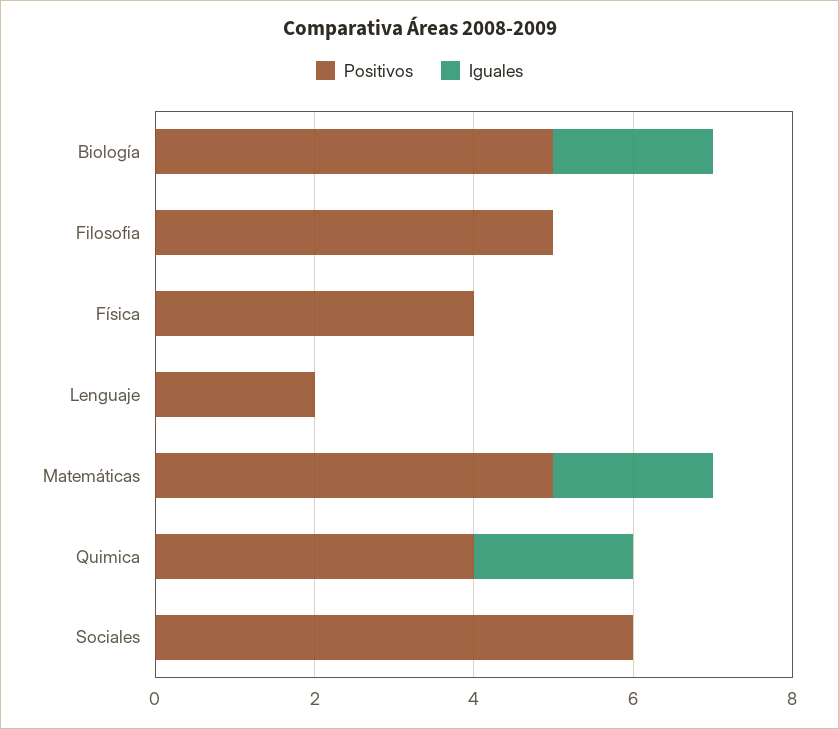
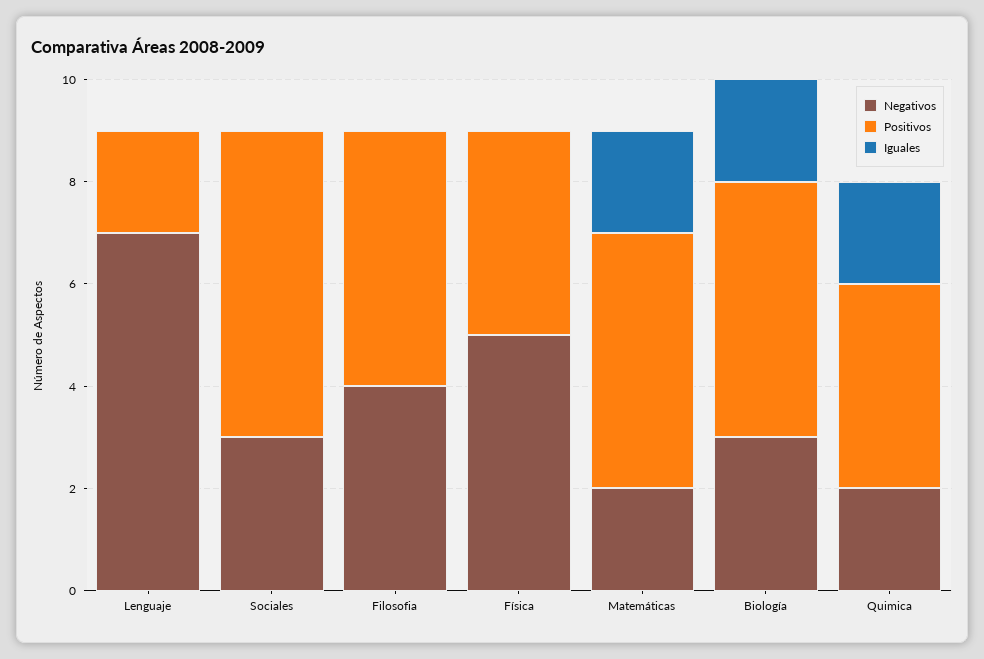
  {
    "Positivos": {
      "Biología": 5,
      "Filosofia": 5,
      "Física": 4,
      "Lenguaje": 2,
      "Matemáticas": 5,
      "Quimica": 4,
      "Sociales": 6
    },
    "Iguales": {
      "Biología": 2,
      "Filosofia": 0,
      "Física": 0,
      "Lenguaje": 0,
      "Matemáticas": 2,
      "Quimica": 2,
      "Sociales": 0
-   }
+   },
+   "Negativos": {
+     "Lenguaje": 7,
+     "Sociales": 3,
+     "Filosofia": 4,
+     "Física": 5,
+     "Matemáticas": 2,
+     "Biología": 3,
+     "Quimica": 2
+   }
  }

